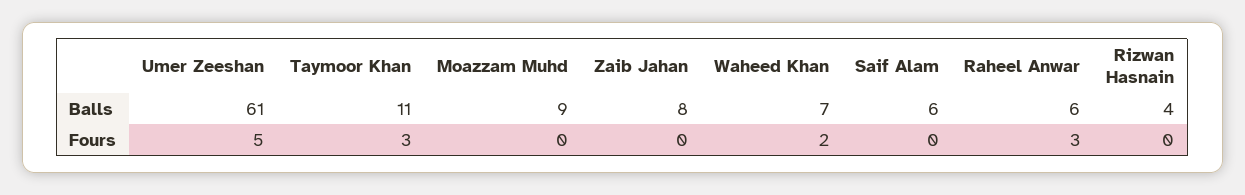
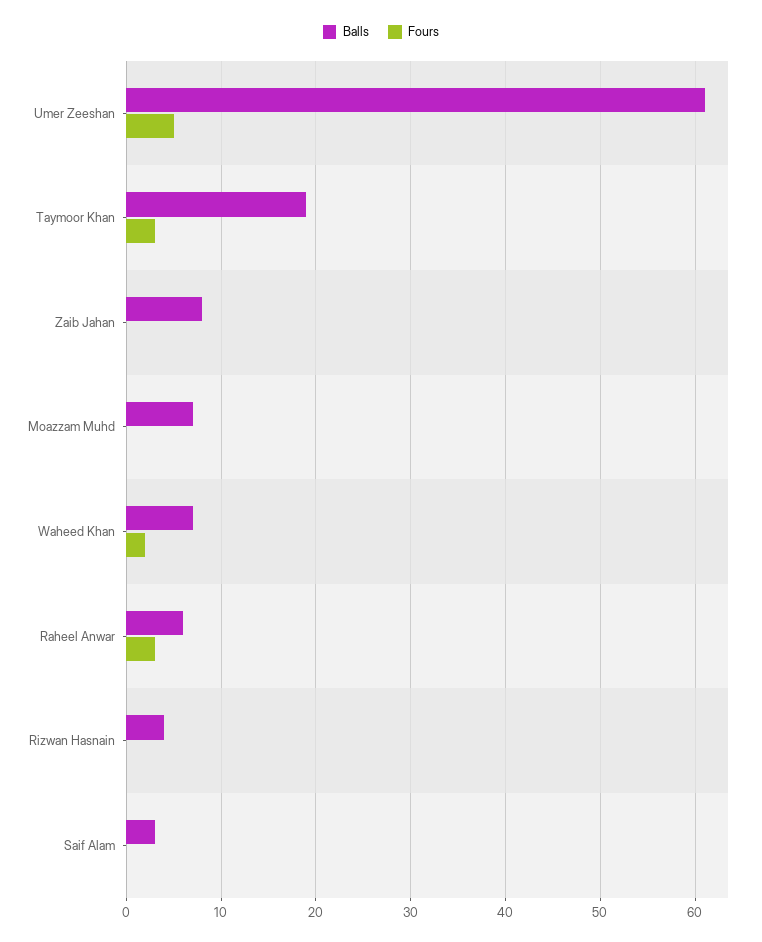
  {
    "Balls": {
      "Umer Zeeshan": 61,
-     "Taymoor Khan": 11,
+     "Taymoor Khan": 19,
-     "Moazzam Muhd": 9,
+     "Moazzam Muhd": 7,
      "Zaib Jahan": 8,
      "Waheed Khan": 7,
-     "Saif Alam": 6,
+     "Saif Alam": 3,
      "Raheel Anwar": 6,
      "Rizwan Hasnain": 4
    },
    "Fours": {
      "Umer Zeeshan": 5,
      "Taymoor Khan": 3,
      "Moazzam Muhd": 0,
      "Zaib Jahan": 0,
      "Waheed Khan": 2,
      "Saif Alam": 0,
      "Raheel Anwar": 3,
      "Rizwan Hasnain": 0
    }
  }

